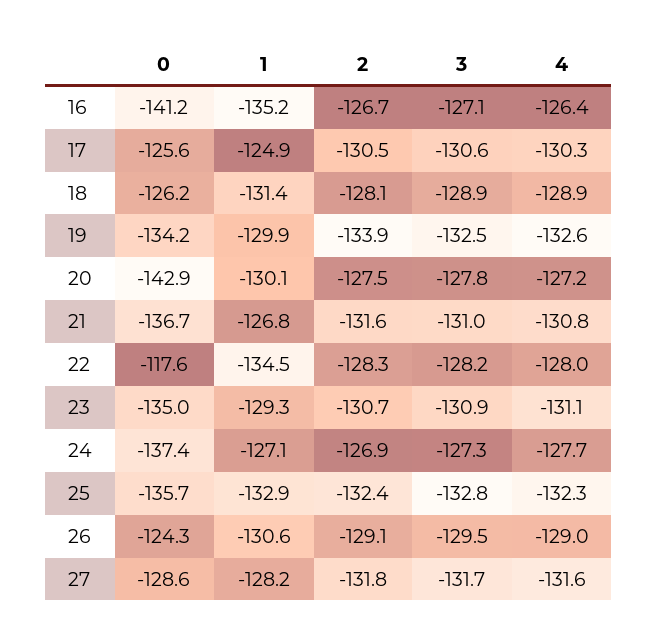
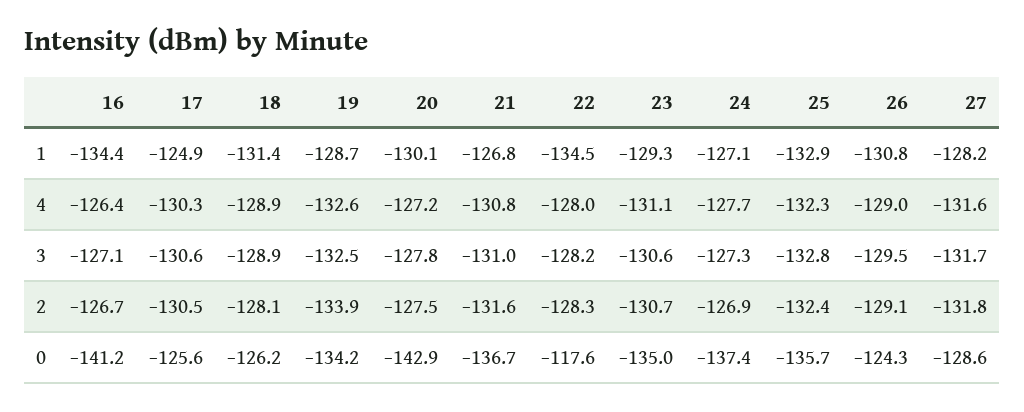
  {
    "0": {
      "16": -141.2,
      "17": -125.6,
      "18": -126.2,
      "19": -134.2,
      "20": -142.9,
      "21": -136.7,
      "22": -117.6,
      "23": -135,
      "24": -137.4,
      "25": -135.7,
      "26": -124.3,
      "27": -128.6
    },
    "1": {
-     "16": -135.2,
+     "16": -134.4,
      "17": -124.9,
      "18": -131.4,
-     "19": -129.9,
+     "19": -128.7,
      "20": -130.1,
      "21": -126.8,
      "22": -134.5,
      "23": -129.3,
      "24": -127.1,
      "25": -132.9,
-     "26": -130.6,
+     "26": -130.8,
      "27": -128.2
    },
    "2": {
      "16": -126.7,
      "17": -130.5,
      "18": -128.1,
      "19": -133.9,
      "20": -127.5,
      "21": -131.6,
      "22": -128.3,
      "23": -130.7,
      "24": -126.9,
      "25": -132.4,
      "26": -129.1,
      "27": -131.8
    },
    "3": {
      "16": -127.1,
      "17": -130.6,
      "18": -128.9,
      "19": -132.5,
      "20": -127.8,
      "21": -131,
      "22": -128.2,
-     "23": -130.9,
+     "23": -130.6,
      "24": -127.3,
      "25": -132.8,
      "26": -129.5,
      "27": -131.7
    },
    "4": {
      "16": -126.4,
      "17": -130.3,
      "18": -128.9,
      "19": -132.6,
      "20": -127.2,
      "21": -130.8,
      "22": -128,
      "23": -131.1,
      "24": -127.7,
      "25": -132.3,
      "26": -129,
      "27": -131.6
    }
  }

